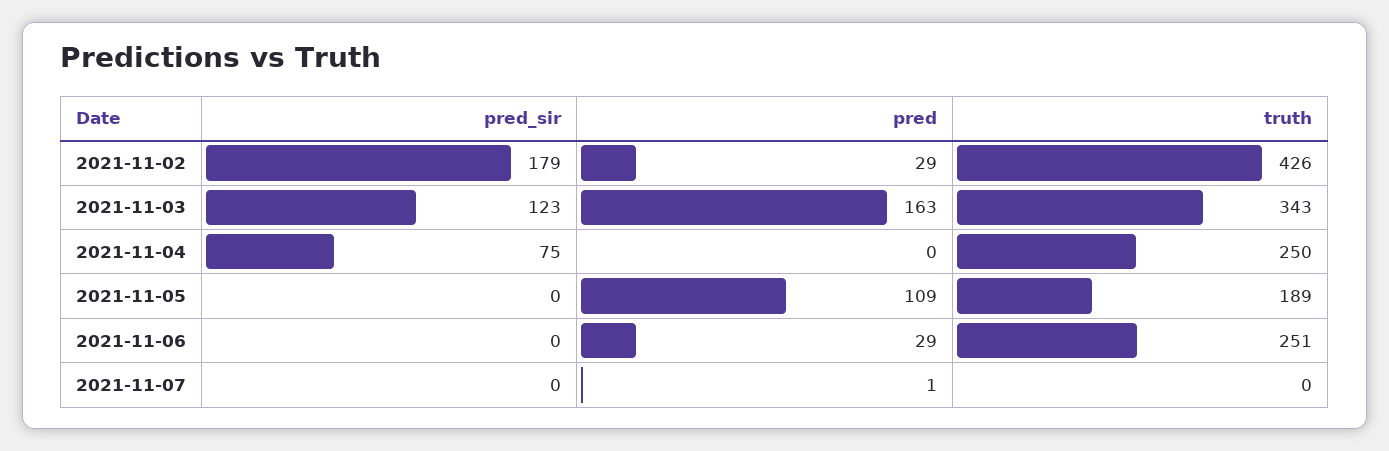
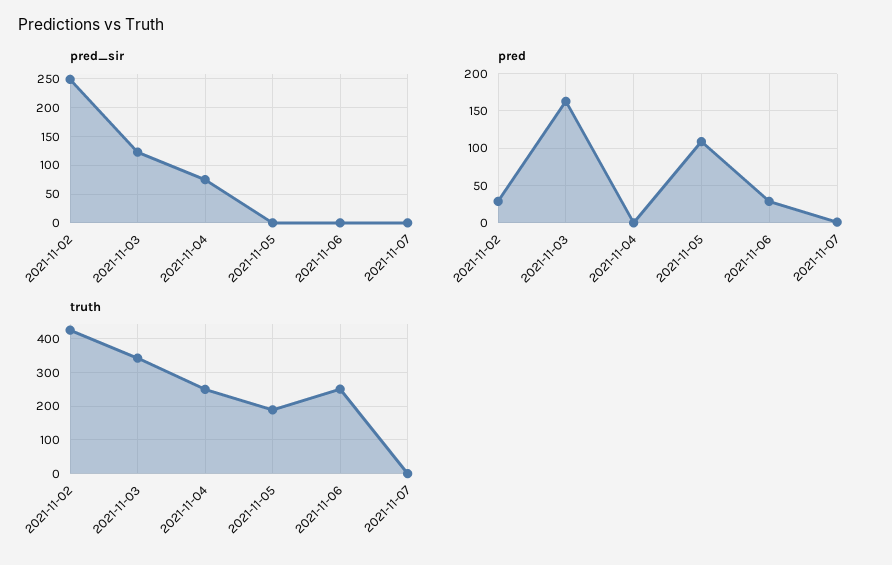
  {
    "pred_sir": {
-     "2021-11-02": 179,
+     "2021-11-02": 250,
      "2021-11-03": 123,
      "2021-11-04": 75,
      "2021-11-05": 0,
      "2021-11-06": 0,
      "2021-11-07": 0
    },
    "pred": {
      "2021-11-02": 29,
      "2021-11-03": 163,
      "2021-11-04": 0,
      "2021-11-05": 109,
      "2021-11-06": 29,
      "2021-11-07": 1
    },
    "truth": {
      "2021-11-02": 426,
      "2021-11-03": 343,
      "2021-11-04": 250,
      "2021-11-05": 189,
      "2021-11-06": 251,
      "2021-11-07": 0
    }
  }

